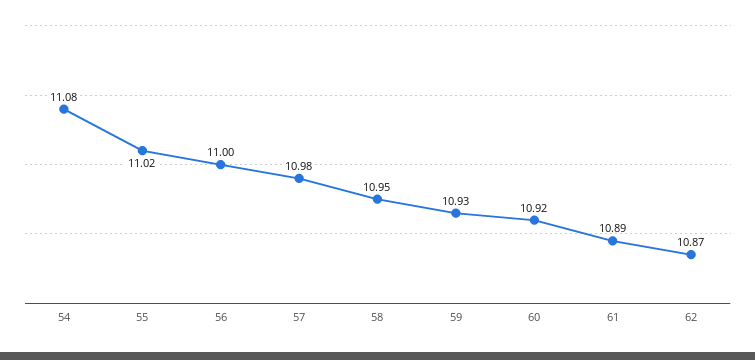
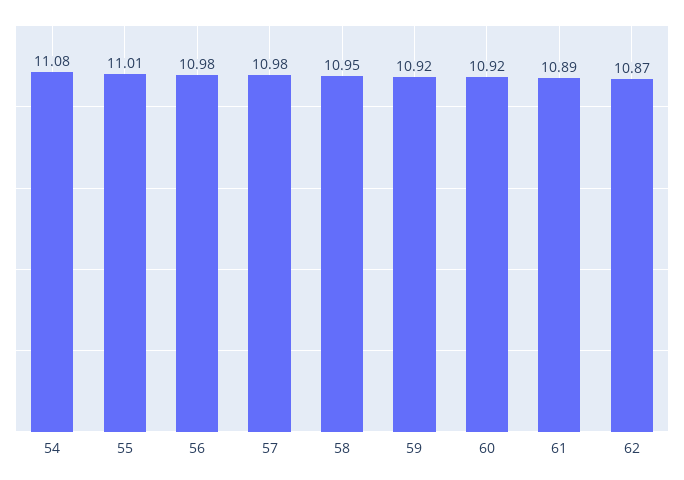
  {
    "54": 11.08,
-   "55": 11.02,
+   "55": 11.01,
-   "56": 11,
+   "56": 10.98,
    "57": 10.98,
    "58": 10.95,
-   "59": 10.93,
+   "59": 10.92,
    "60": 10.92,
    "61": 10.89,
    "62": 10.87
  }

